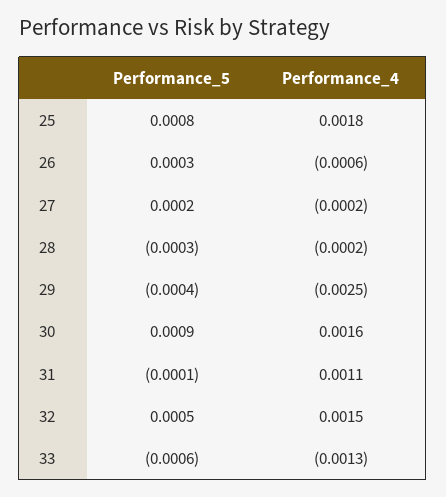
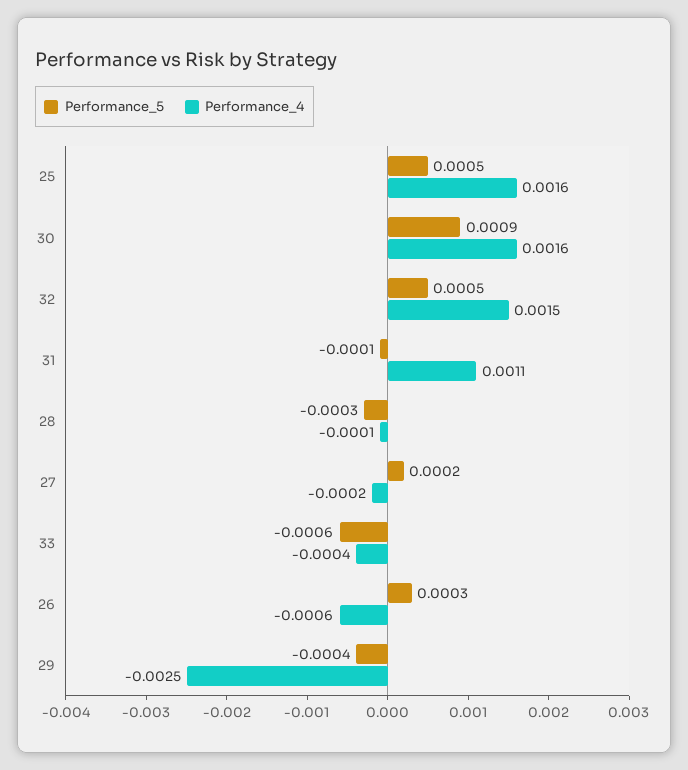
  {
    "Performance_5": {
-     "25": 0.0008,
+     "25": 0.0005,
      "26": 0.0003,
      "27": 0.0002,
      "28": -0.0003,
      "29": -0.0004,
      "30": 0.0009,
      "31": -0.0001,
      "32": 0.0005,
      "33": -0.0006
    },
    "Performance_4": {
-     "25": 0.0018,
+     "25": 0.0016,
      "26": -0.0006,
      "27": -0.0002,
-     "28": -0.0002,
+     "28": -0.0001,
      "29": -0.0025,
      "30": 0.0016,
      "31": 0.0011,
      "32": 0.0015,
-     "33": -0.0013
+     "33": -0.0004
    }
  }

